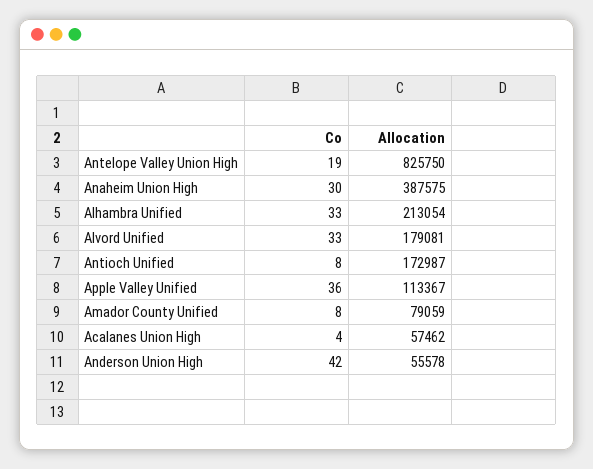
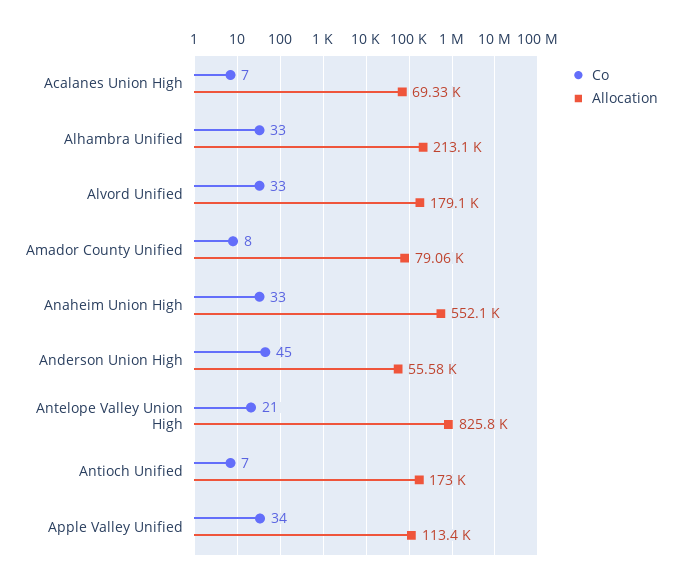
  {
    "Co": {
-     "Antelope Valley Union High": 19,
+     "Antelope Valley Union High": 21,
-     "Anaheim Union High": 30,
+     "Anaheim Union High": 33,
      "Alhambra Unified": 33,
      "Alvord Unified": 33,
-     "Antioch Unified": 8,
+     "Antioch Unified": 7,
-     "Apple Valley Unified": 36,
+     "Apple Valley Unified": 34,
      "Amador County Unified": 8,
-     "Acalanes Union High": 4,
+     "Acalanes Union High": 7,
-     "Anderson Union High": 42
+     "Anderson Union High": 45
    },
    "Allocation": {
      "Antelope Valley Union High": 825750,
-     "Anaheim Union High": 387575,
+     "Anaheim Union High": 552100,
      "Alhambra Unified": 213054,
      "Alvord Unified": 179081,
      "Antioch Unified": 172987,
      "Apple Valley Unified": 113367,
      "Amador County Unified": 79059,
-     "Acalanes Union High": 57462,
+     "Acalanes Union High": 69330,
      "Anderson Union High": 55578
    }
  }

